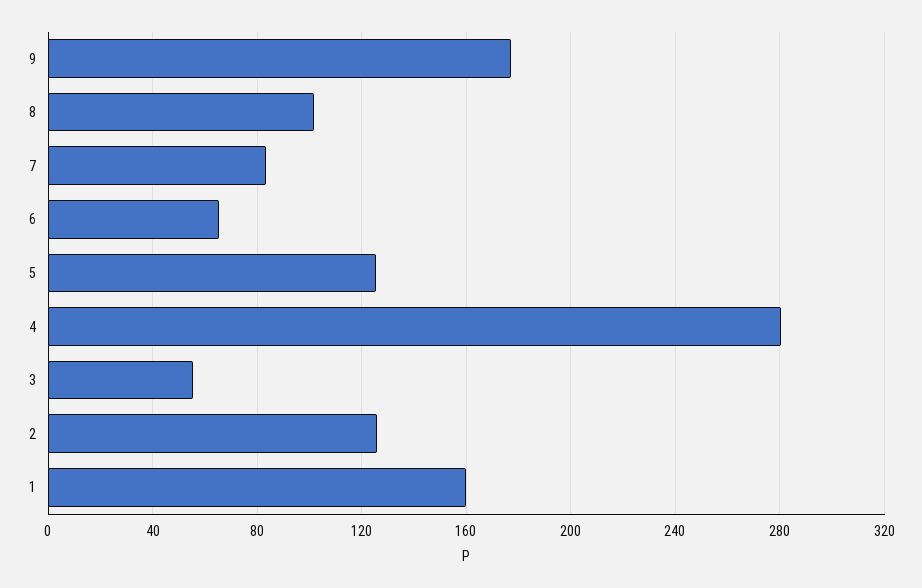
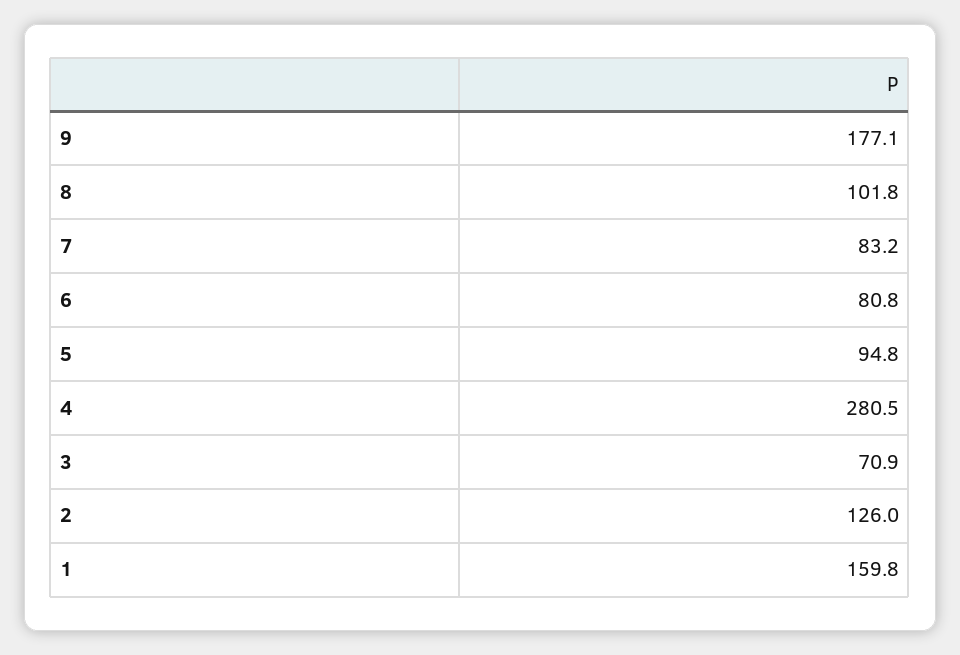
  {
    "9": 177.1,
    "8": 101.8,
    "7": 83.2,
-   "6": 65,
+   "6": 80.8,
-   "5": 125,
+   "5": 94.8,
    "4": 280.5,
-   "3": 55,
+   "3": 70.9,
    "2": 126,
    "1": 159.8
  }

